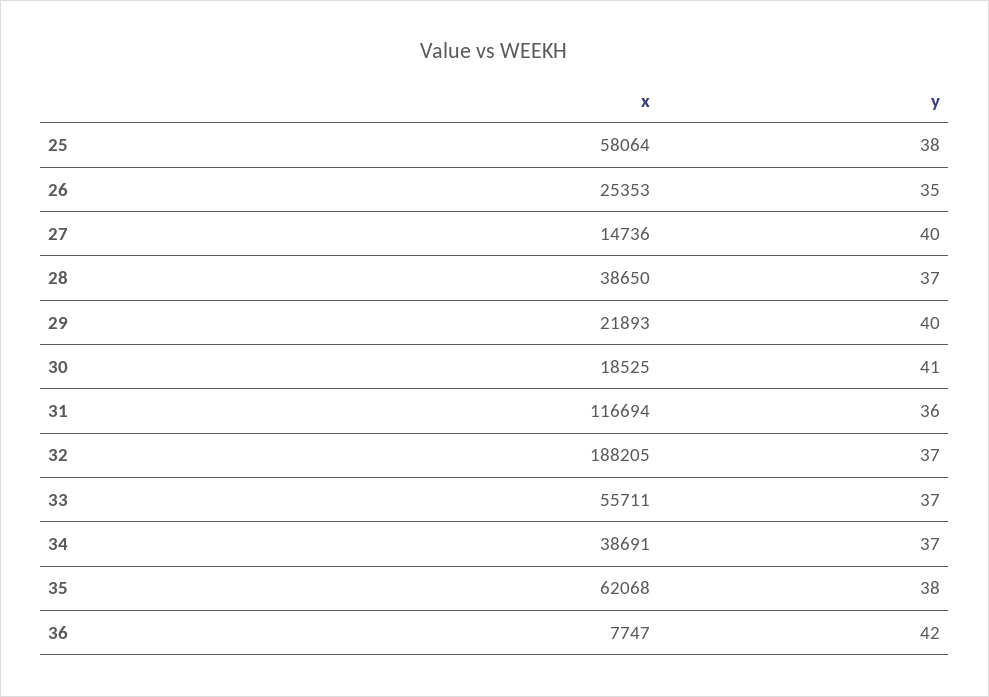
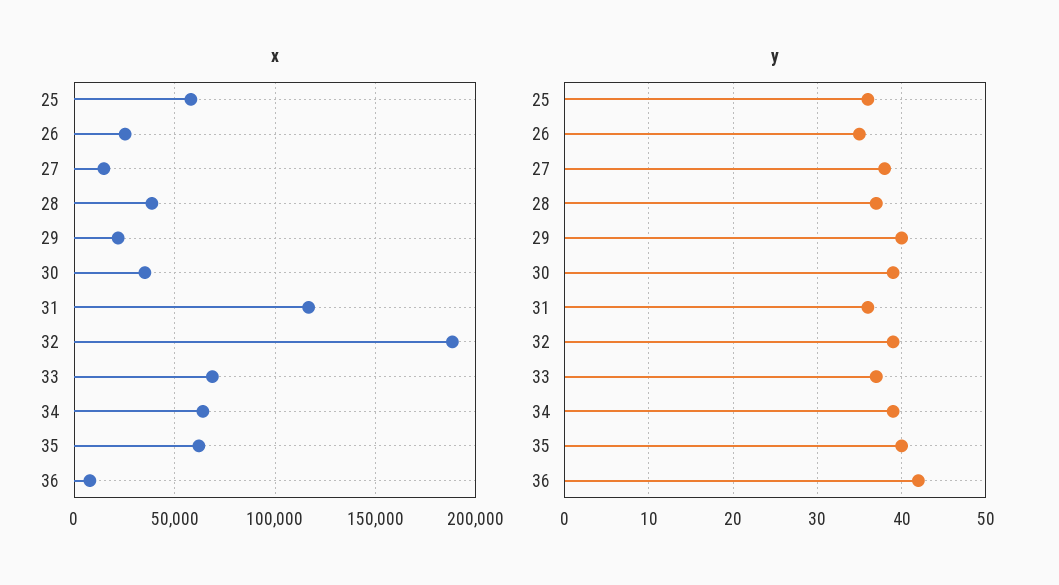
  {
    "x": {
      "25": 58064,
      "26": 25353,
      "27": 14736,
      "28": 38650,
      "29": 21893,
-     "30": 18525,
+     "30": 35000,
      "31": 116694,
      "32": 188205,
-     "33": 55711,
+     "33": 70000,
-     "34": 38691,
+     "34": 65000,
      "35": 62068,
      "36": 7747
    },
    "y": {
-     "25": 38,
+     "25": 36,
      "26": 35,
-     "27": 40,
+     "27": 38,
      "28": 37,
      "29": 40,
-     "30": 41,
+     "30": 39,
      "31": 36,
-     "32": 37,
+     "32": 39,
      "33": 37,
-     "34": 37,
+     "34": 39,
-     "35": 38,
+     "35": 40,
      "36": 42
    }
  }

